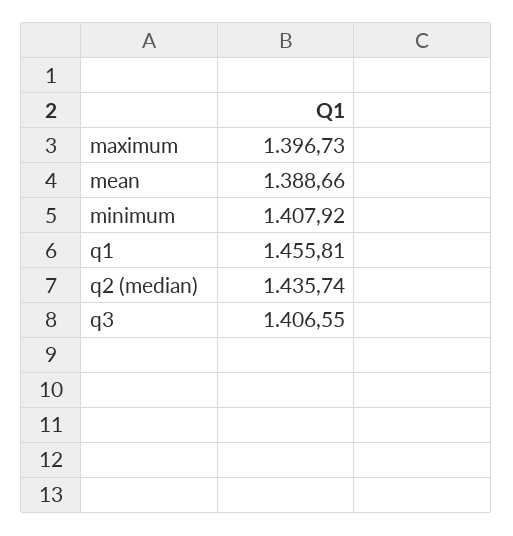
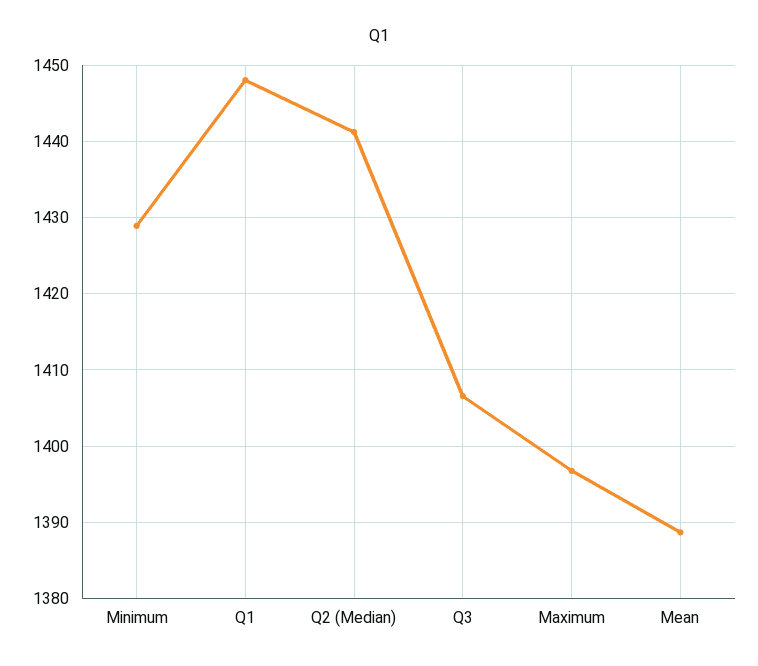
  {
    "maximum": 1396.73,
    "mean": 1388.66,
-   "minimum": 1407.92,
+   "minimum": 1429,
-   "q1": 1455.81,
+   "q1": 1448,
-   "q2 (median)": 1435.74,
+   "q2 (median)": 1441,
    "q3": 1406.55
  }

